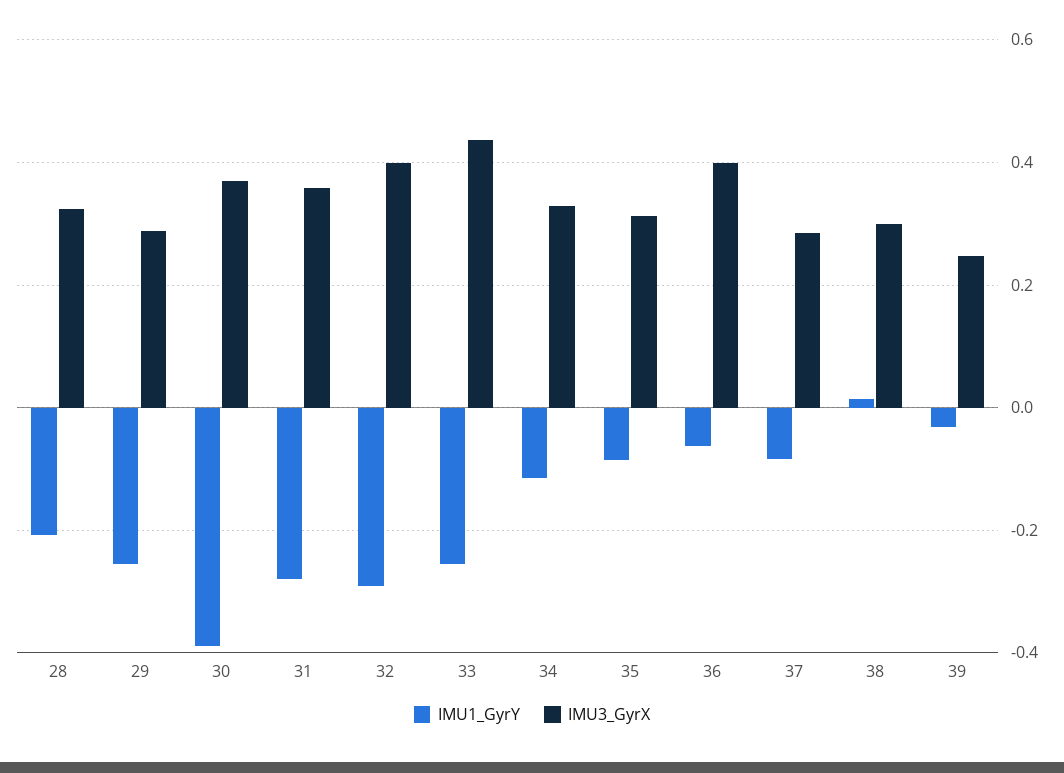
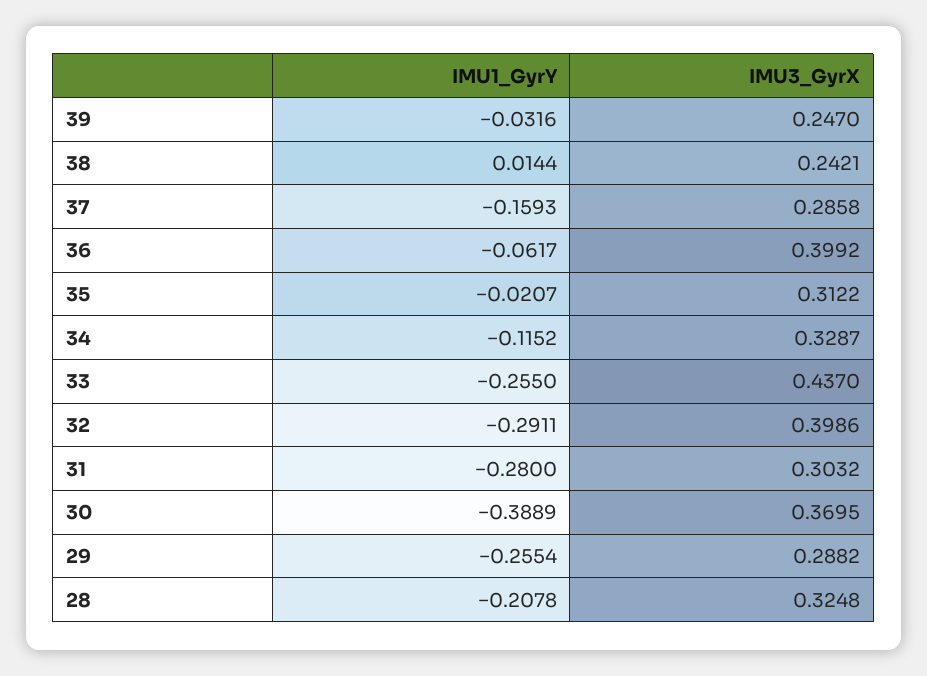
  {
    "IMU1_GyrY": {
      "28": -0.2078,
      "29": -0.2554,
      "30": -0.3889,
      "31": -0.28,
      "32": -0.2911,
      "33": -0.255,
      "34": -0.1152,
-     "35": -0.08,
+     "35": -0.0207,
      "36": -0.0617,
-     "37": -0.08,
+     "37": -0.1593,
      "38": 0.0144,
      "39": -0.0316
    },
    "IMU3_GyrX": {
      "28": 0.3248,
      "29": 0.2882,
      "30": 0.3695,
-     "31": 0.36,
+     "31": 0.3032,
      "32": 0.3986,
      "33": 0.437,
      "34": 0.3287,
      "35": 0.3122,
      "36": 0.3992,
      "37": 0.2858,
-     "38": 0.3,
+     "38": 0.2421,
      "39": 0.247
    }
  }

